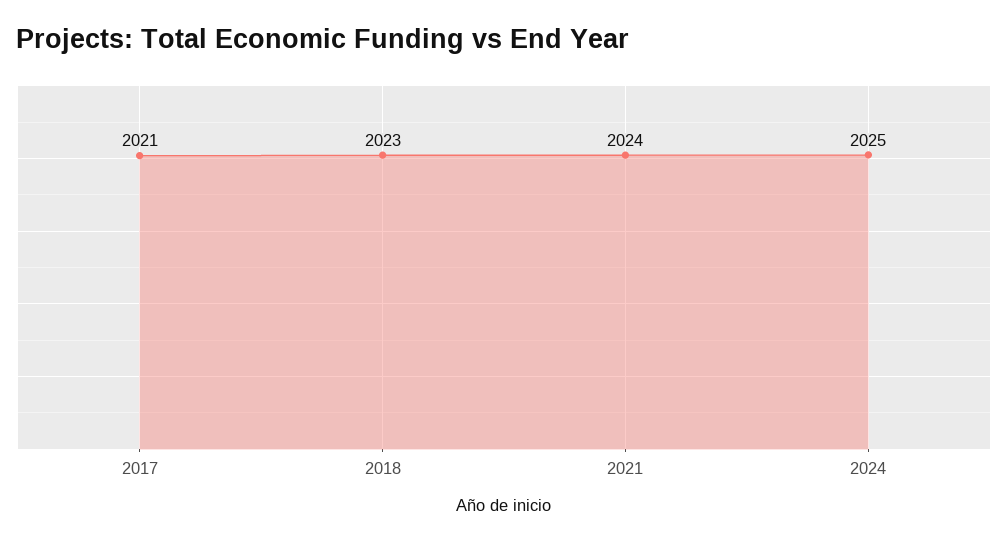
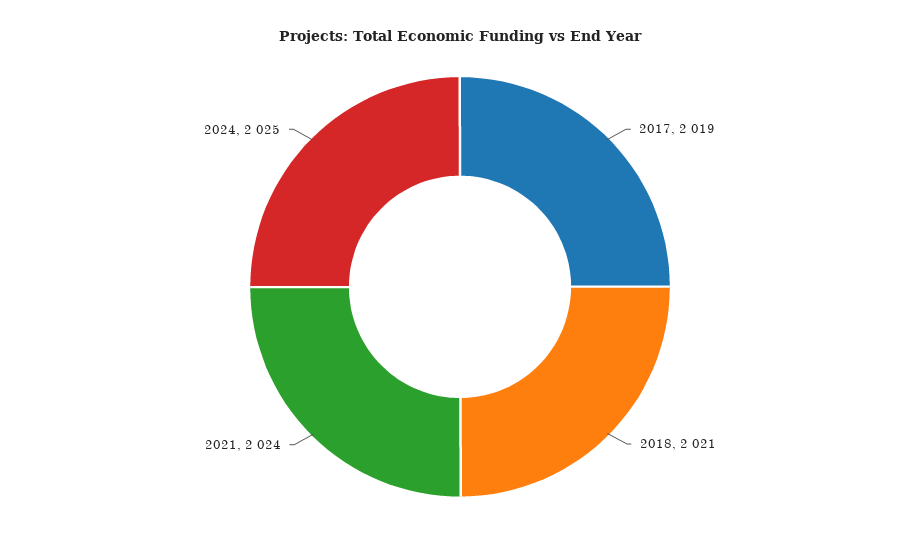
  {
-   "2017": 2021,
+   "2017": 2019,
-   "2018": 2023,
+   "2018": 2021,
    "2021": 2024,
    "2024": 2025
  }

